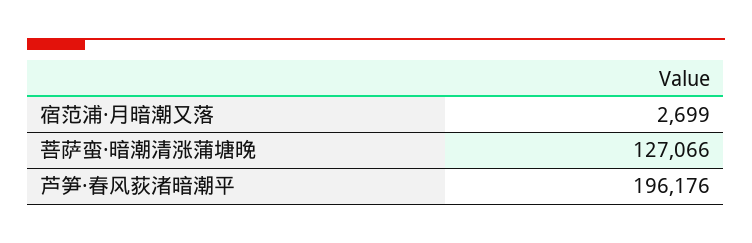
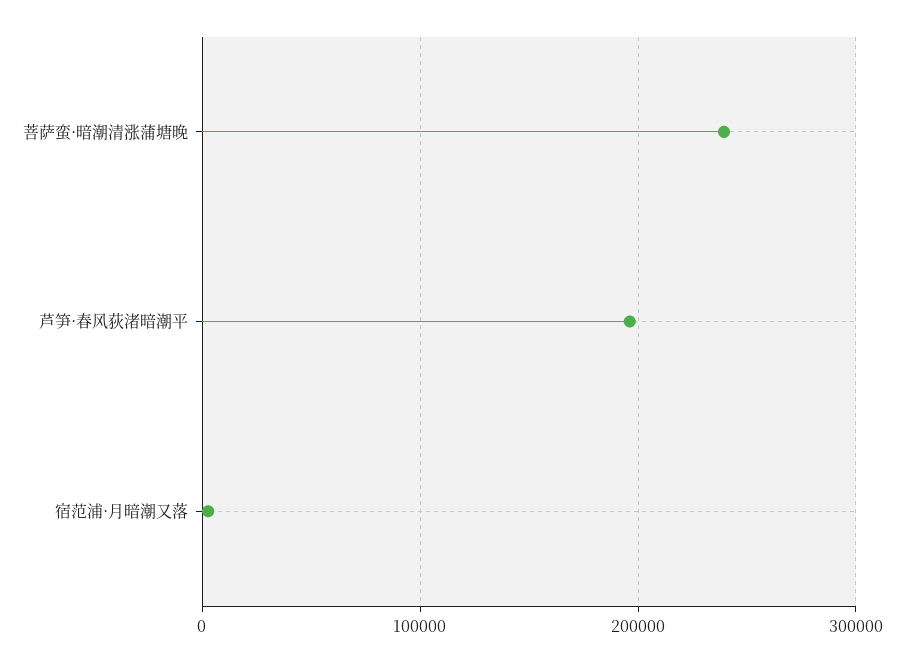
  {
    "宿范浦·月暗潮又落": 2699,
-   "菩萨蛮·暗潮清涨蒲塘晚": 127066,
+   "菩萨蛮·暗潮清涨蒲塘晚": 240000,
    "芦笋·春风荻渚暗潮平": 196176
  }

